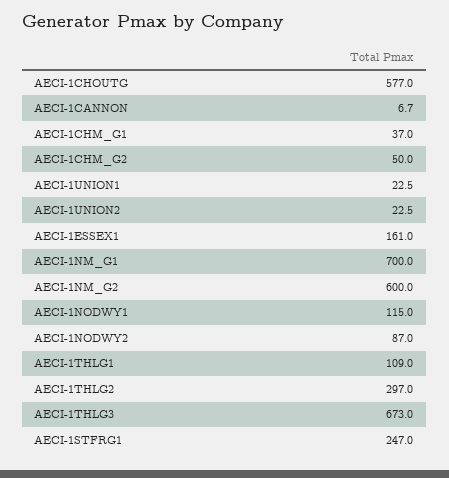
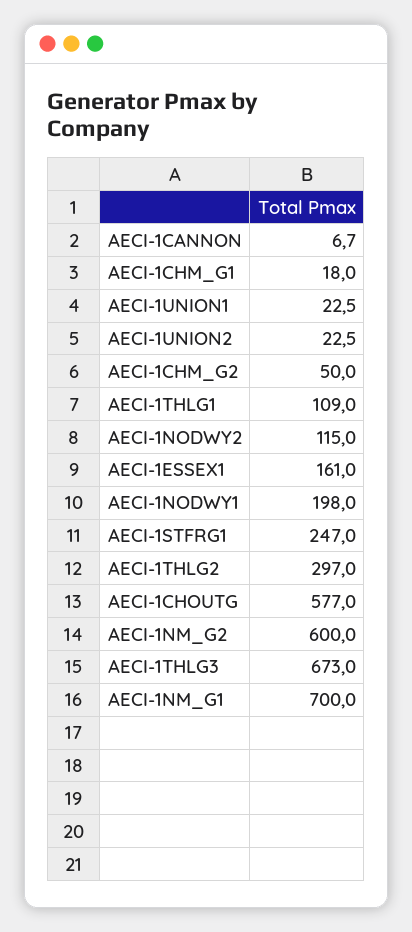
  {
    "AECI-1CHOUTG": 577,
    "AECI-1CANNON": 6.7,
-   "AECI-1CHM_G1": 37,
+   "AECI-1CHM_G1": 18,
    "AECI-1CHM_G2": 50,
    "AECI-1UNION1": 22.5,
    "AECI-1UNION2": 22.5,
    "AECI-1ESSEX1": 161,
    "AECI-1NM_G1": 700,
    "AECI-1NM_G2": 600,
-   "AECI-1NODWY1": 115,
+   "AECI-1NODWY1": 198,
-   "AECI-1NODWY2": 87,
+   "AECI-1NODWY2": 115,
    "AECI-1THLG1": 109,
    "AECI-1THLG2": 297,
    "AECI-1THLG3": 673,
    "AECI-1STFRG1": 247
  }

